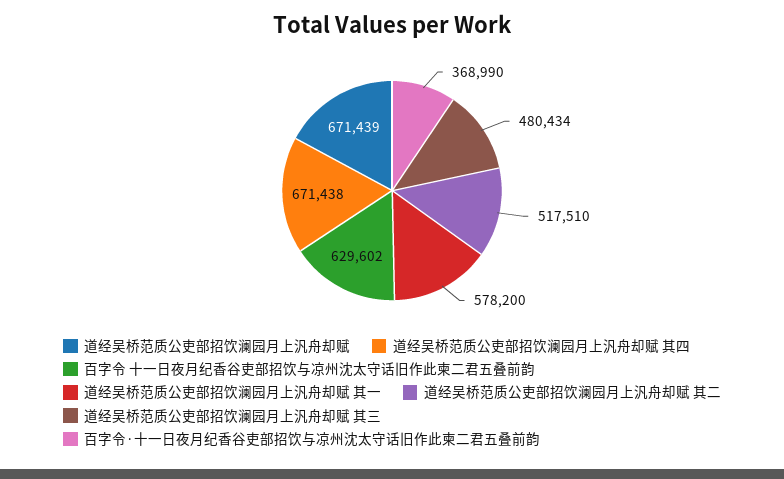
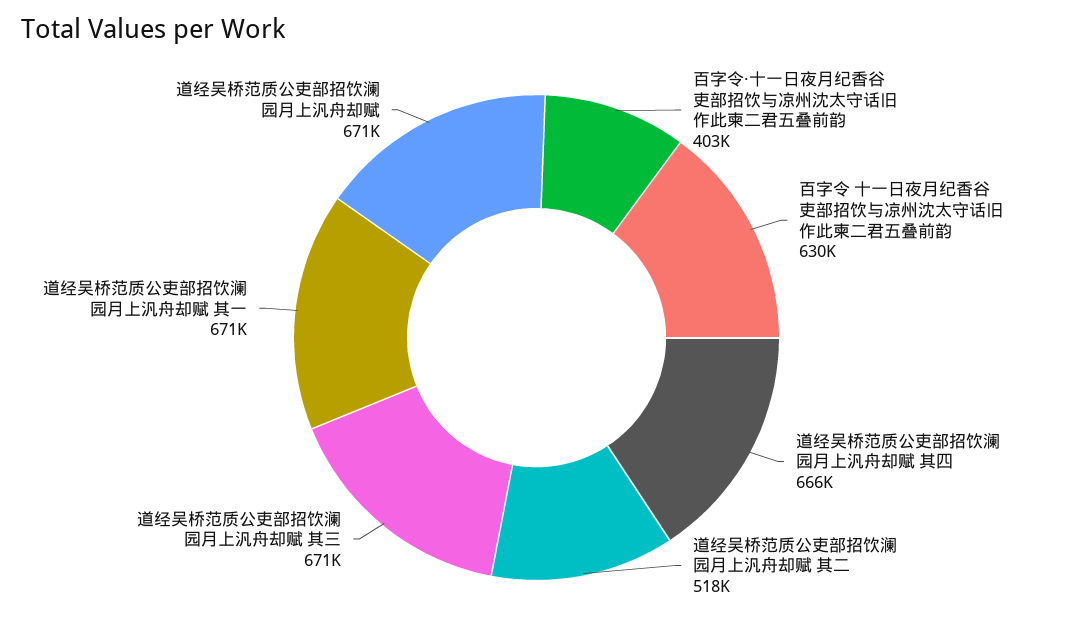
  {
    "道经吴桥范质公吏部招饮澜园月上汎舟却赋": 671439,
-   "道经吴桥范质公吏部招饮澜园月上汎舟却赋 其四": 671438,
+   "道经吴桥范质公吏部招饮澜园月上汎舟却赋 其四": 666000,
    "百字令 十一日夜月纪香谷吏部招饮与凉州沈太守话旧作此柬二君五叠前韵": 629602,
-   "道经吴桥范质公吏部招饮澜园月上汎舟却赋 其一": 578200,
+   "道经吴桥范质公吏部招饮澜园月上汎舟却赋 其一": 671000,
    "道经吴桥范质公吏部招饮澜园月上汎舟却赋 其二": 517510,
-   "道经吴桥范质公吏部招饮澜园月上汎舟却赋 其三": 480434,
+   "道经吴桥范质公吏部招饮澜园月上汎舟却赋 其三": 671000,
-   "百字令·十一日夜月纪香谷吏部招饮与凉州沈太守话旧作此柬二君五叠前韵": 368990
+   "百字令·十一日夜月纪香谷吏部招饮与凉州沈太守话旧作此柬二君五叠前韵": 403000
  }

